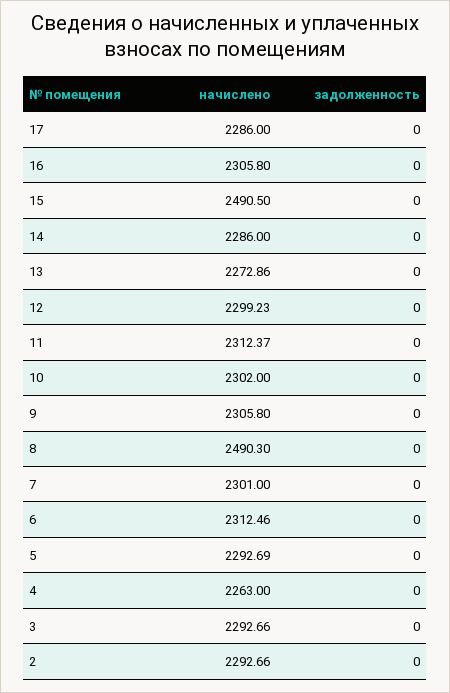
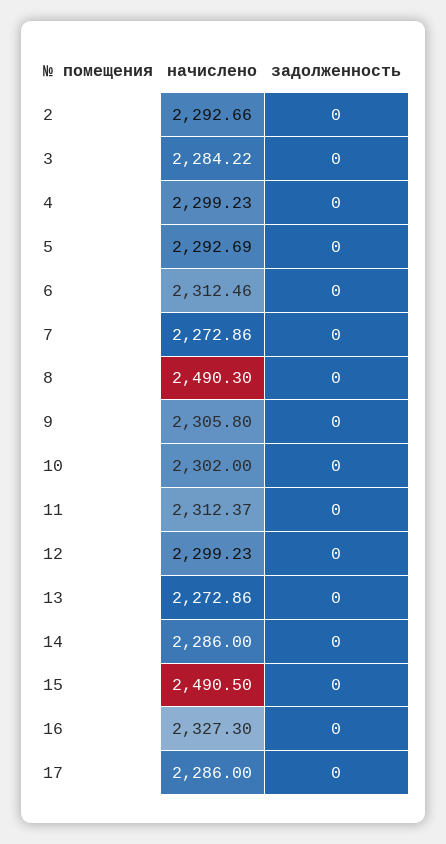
  {
    "начислено": {
      "17": 2286,
-     "16": 2305.8,
+     "16": 2327.3,
      "15": 2490.5,
      "14": 2286,
      "13": 2272.86,
      "12": 2299.23,
      "11": 2312.37,
      "10": 2302,
      "9": 2305.8,
      "8": 2490.3,
-     "7": 2301,
+     "7": 2272.86,
      "6": 2312.46,
      "5": 2292.69,
-     "4": 2263,
+     "4": 2299.23,
-     "3": 2292.66,
+     "3": 2284.22,
      "2": 2292.66
    },
    "задолженность": {
      "17": 0,
      "16": 0,
      "15": 0,
      "14": 0,
      "13": 0,
      "12": 0,
      "11": 0,
      "10": 0,
      "9": 0,
      "8": 0,
      "7": 0,
      "6": 0,
      "5": 0,
      "4": 0,
      "3": 0,
      "2": 0
    }
  }

